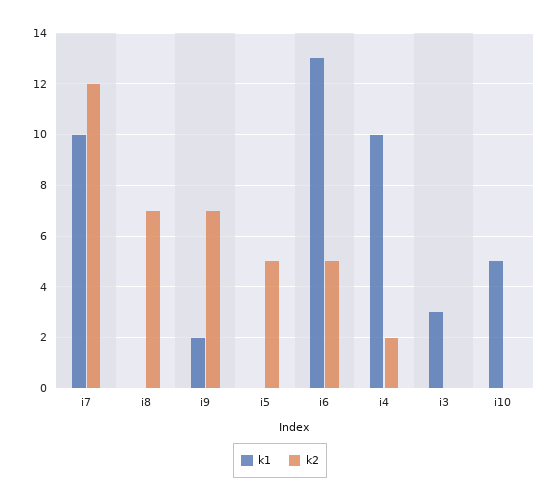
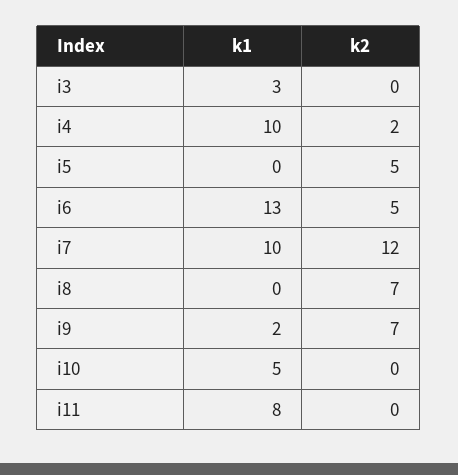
  {
    "k1": {
      "i7": 10,
      "i8": 0,
      "i9": 2,
      "i5": 0,
      "i6": 13,
      "i4": 10,
      "i3": 3,
-     "i10": 5
+     "i10": 5,
+     "i11": 8
    },
    "k2": {
      "i7": 12,
      "i8": 7,
      "i9": 7,
      "i5": 5,
      "i6": 5,
      "i4": 2,
      "i3": 0,
-     "i10": 0
+     "i10": 0,
+     "i11": 0
    }
  }

